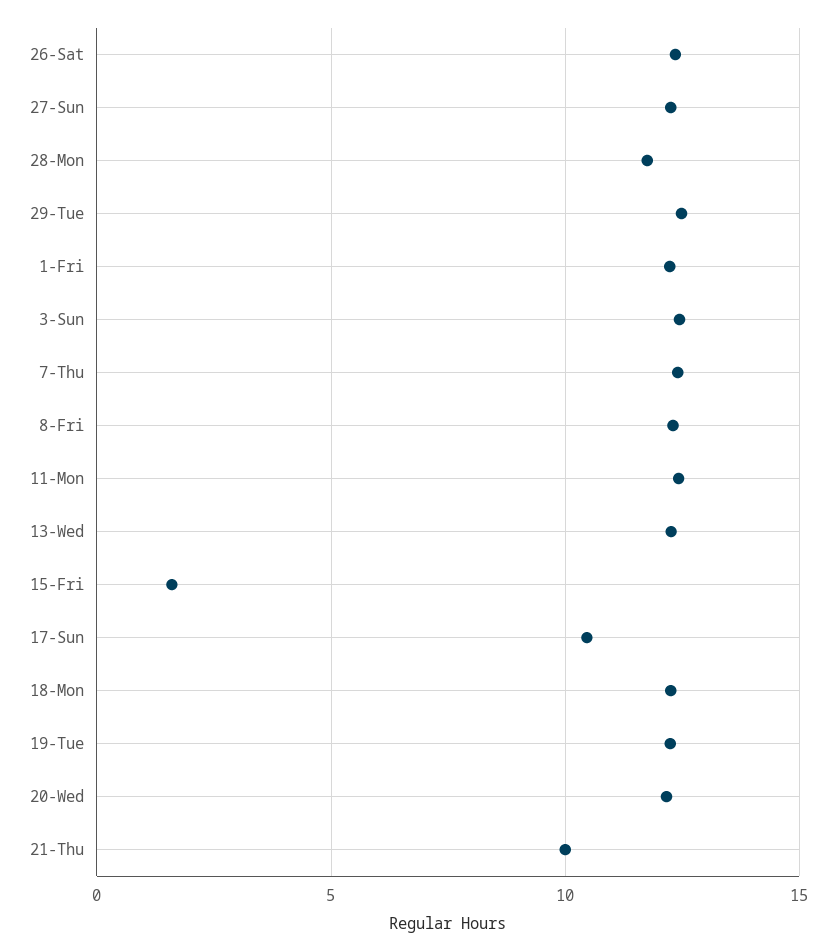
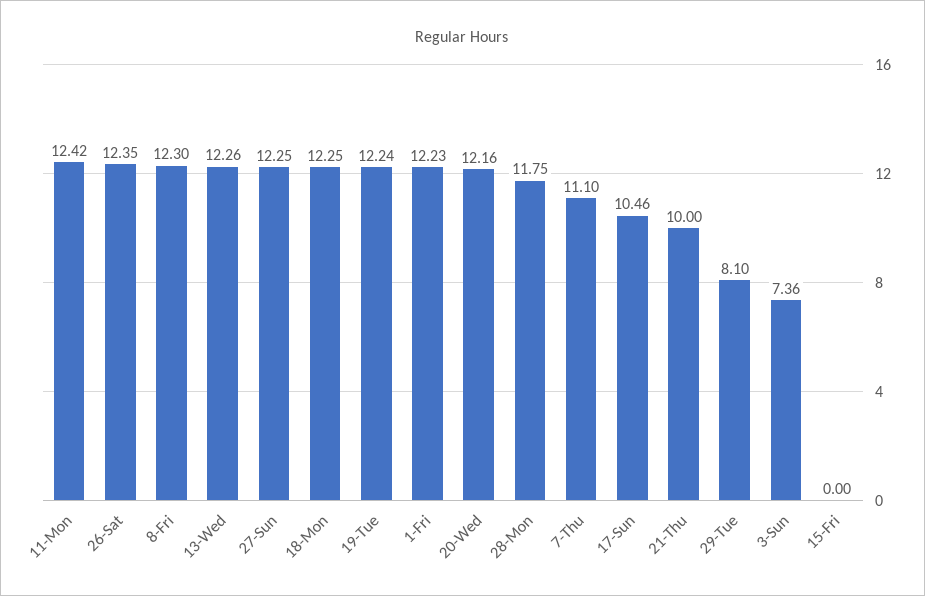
  {
    "26-Sat": 12.35,
    "27-Sun": 12.25,
    "28-Mon": 11.75,
-   "29-Tue": 12.5,
+   "29-Tue": 8.1,
    "1-Fri": 12.23,
-   "3-Sun": 12.5,
+   "3-Sun": 7.36,
-   "7-Thu": 12.5,
+   "7-Thu": 11.1,
    "8-Fri": 12.3,
    "11-Mon": 12.42,
    "13-Wed": 12.26,
-   "15-Fri": 1.5,
+   "15-Fri": 0,
    "17-Sun": 10.46,
    "18-Mon": 12.25,
    "19-Tue": 12.24,
    "20-Wed": 12.16,
    "21-Thu": 10
  }

